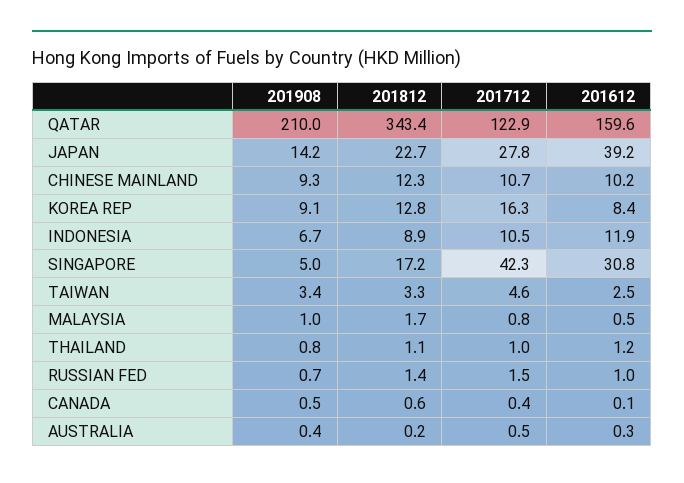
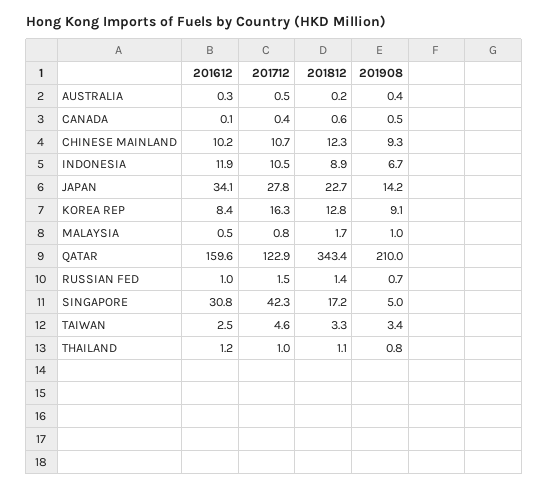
  {
    "201908": {
      "QATAR": 210,
      "JAPAN": 14.2,
      "CHINESE MAINLAND": 9.3,
      "KOREA REP": 9.1,
      "INDONESIA": 6.7,
      "SINGAPORE": 5,
      "TAIWAN": 3.4,
      "MALAYSIA": 1,
      "THAILAND": 0.8,
      "RUSSIAN FED": 0.7,
      "CANADA": 0.5,
      "AUSTRALIA": 0.4
    },
    "201812": {
      "QATAR": 343.4,
      "JAPAN": 22.7,
      "CHINESE MAINLAND": 12.3,
      "KOREA REP": 12.8,
      "INDONESIA": 8.9,
      "SINGAPORE": 17.2,
      "TAIWAN": 3.3,
      "MALAYSIA": 1.7,
      "THAILAND": 1.1,
      "RUSSIAN FED": 1.4,
      "CANADA": 0.6,
      "AUSTRALIA": 0.2
    },
    "201712": {
      "QATAR": 122.9,
      "JAPAN": 27.8,
      "CHINESE MAINLAND": 10.7,
      "KOREA REP": 16.3,
      "INDONESIA": 10.5,
      "SINGAPORE": 42.3,
      "TAIWAN": 4.6,
      "MALAYSIA": 0.8,
      "THAILAND": 1,
      "RUSSIAN FED": 1.5,
      "CANADA": 0.4,
      "AUSTRALIA": 0.5
    },
    "201612": {
      "QATAR": 159.6,
-     "JAPAN": 39.2,
+     "JAPAN": 34.1,
      "CHINESE MAINLAND": 10.2,
      "KOREA REP": 8.4,
      "INDONESIA": 11.9,
      "SINGAPORE": 30.8,
      "TAIWAN": 2.5,
      "MALAYSIA": 0.5,
      "THAILAND": 1.2,
      "RUSSIAN FED": 1,
      "CANADA": 0.1,
      "AUSTRALIA": 0.3
    }
  }

